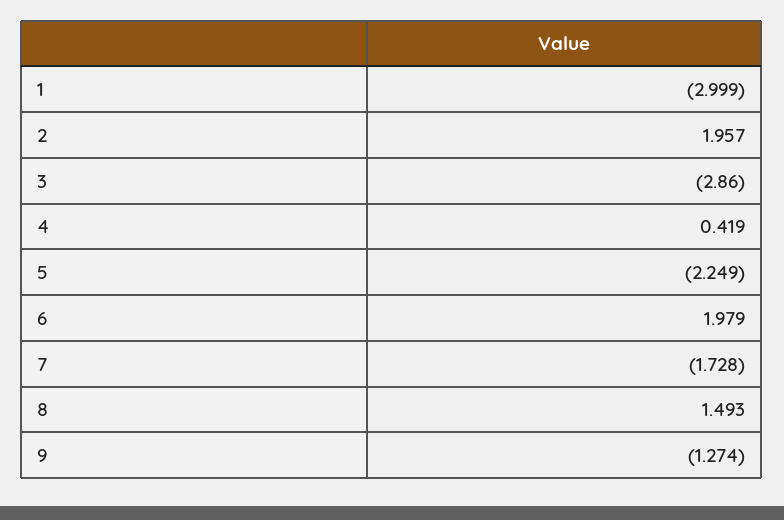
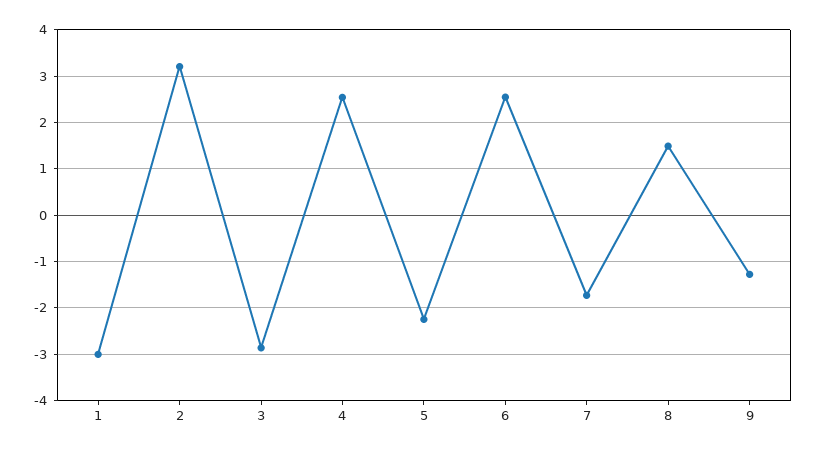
  {
    "1": -2.999,
-   "2": 1.957,
+   "2": 3.2,
    "3": -2.86,
-   "4": 0.419,
+   "4": 2.6,
    "5": -2.249,
-   "6": 1.979,
+   "6": 2.6,
    "7": -1.728,
    "8": 1.493,
    "9": -1.274
  }

